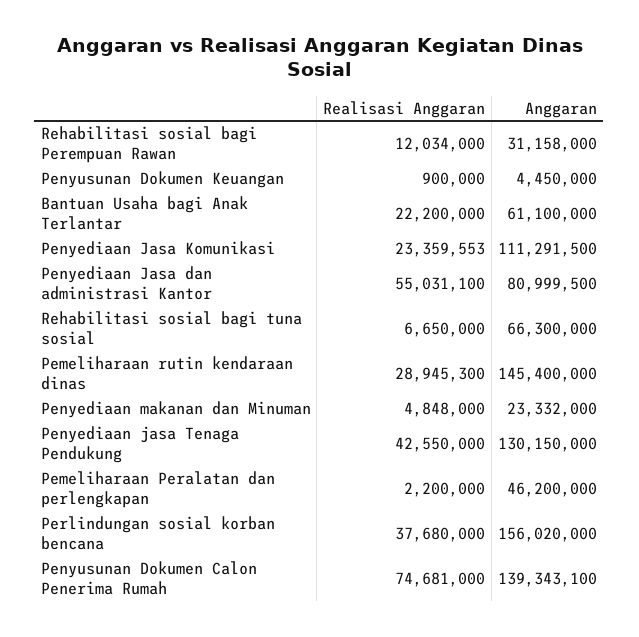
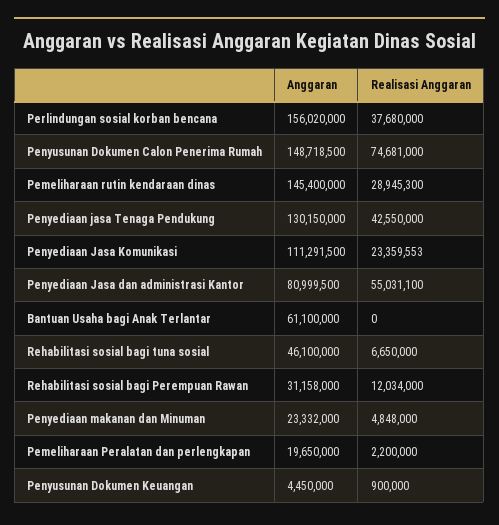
  {
    "Realisasi Anggaran": {
      "Rehabilitasi sosial bagi Perempuan Rawan": 12034000,
      "Penyusunan Dokumen Keuangan": 900000,
-     "Bantuan Usaha bagi Anak Terlantar": 22200000,
+     "Bantuan Usaha bagi Anak Terlantar": 0,
      "Penyediaan Jasa Komunikasi": 23359553,
      "Penyediaan Jasa dan administrasi Kantor": 55031100,
      "Rehabilitasi sosial bagi tuna sosial": 6650000,
      "Pemeliharaan rutin kendaraan dinas": 28945300,
      "Penyediaan makanan dan Minuman": 4848000,
      "Penyediaan jasa Tenaga Pendukung": 42550000,
      "Pemeliharaan Peralatan dan perlengkapan": 2200000,
      "Perlindungan sosial korban bencana": 37680000,
      "Penyusunan Dokumen Calon Penerima Rumah": 74681000
    },
    "Anggaran": {
      "Rehabilitasi sosial bagi Perempuan Rawan": 31158000,
      "Penyusunan Dokumen Keuangan": 4450000,
      "Bantuan Usaha bagi Anak Terlantar": 61100000,
      "Penyediaan Jasa Komunikasi": 111291500,
      "Penyediaan Jasa dan administrasi Kantor": 80999500,
-     "Rehabilitasi sosial bagi tuna sosial": 66300000,
+     "Rehabilitasi sosial bagi tuna sosial": 46100000,
      "Pemeliharaan rutin kendaraan dinas": 145400000,
      "Penyediaan makanan dan Minuman": 23332000,
      "Penyediaan jasa Tenaga Pendukung": 130150000,
-     "Pemeliharaan Peralatan dan perlengkapan": 46200000,
+     "Pemeliharaan Peralatan dan perlengkapan": 19650000,
      "Perlindungan sosial korban bencana": 156020000,
-     "Penyusunan Dokumen Calon Penerima Rumah": 139343100
+     "Penyusunan Dokumen Calon Penerima Rumah": 148718500
    }
  }

